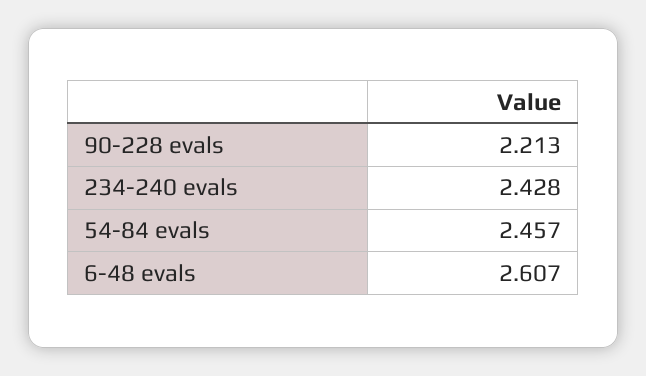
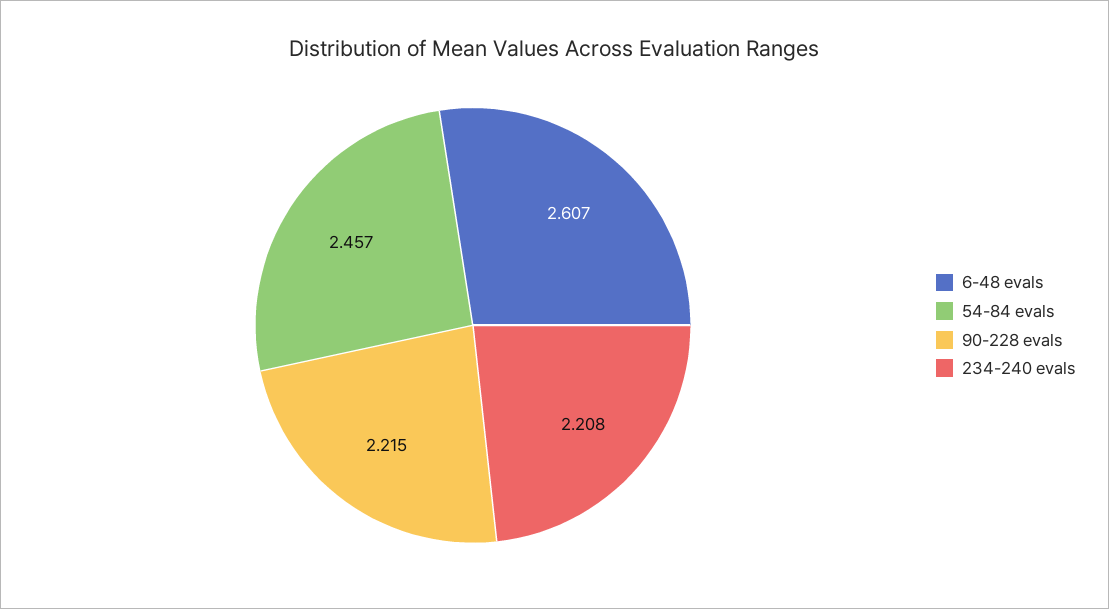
  {
-   "90-228 evals": 2.213,
+   "90-228 evals": 2.215,
-   "234-240 evals": 2.428,
+   "234-240 evals": 2.208,
    "54-84 evals": 2.457,
    "6-48 evals": 2.607
  }

